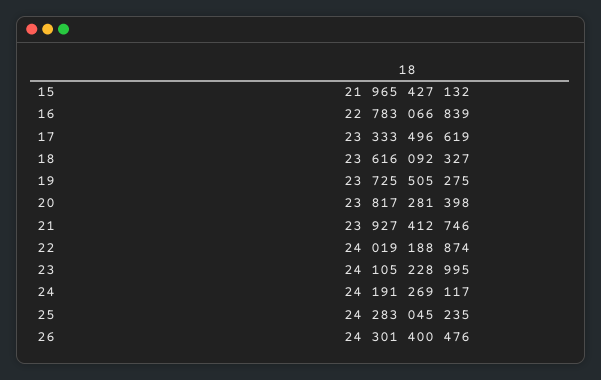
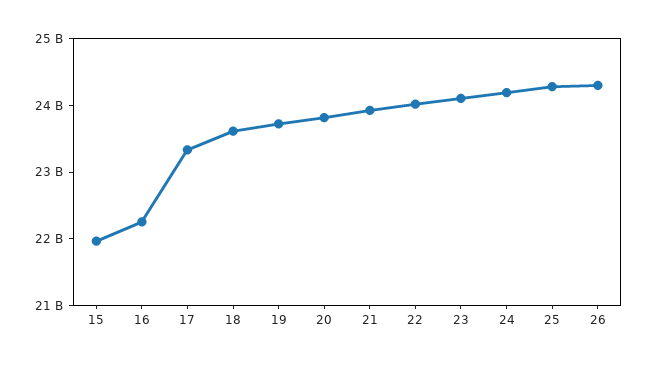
  {
    "15": 21965427132,
-   "16": 22783066839,
+   "16": 22200000000,
    "17": 23333496619,
    "18": 23616092327,
    "19": 23725505275,
    "20": 23817281398,
    "21": 23927412746,
    "22": 24019188874,
    "23": 24105228995,
    "24": 24191269117,
    "25": 24283045235,
    "26": 24301400476
  }

